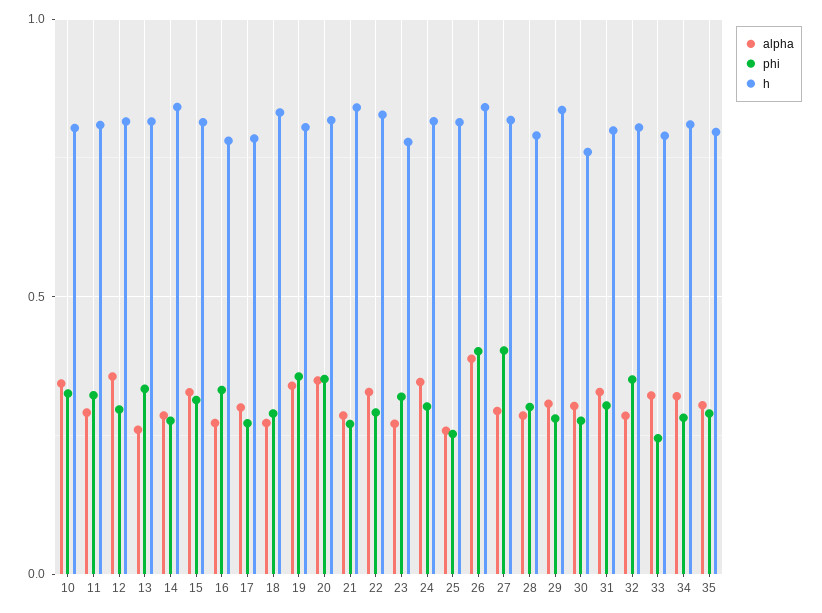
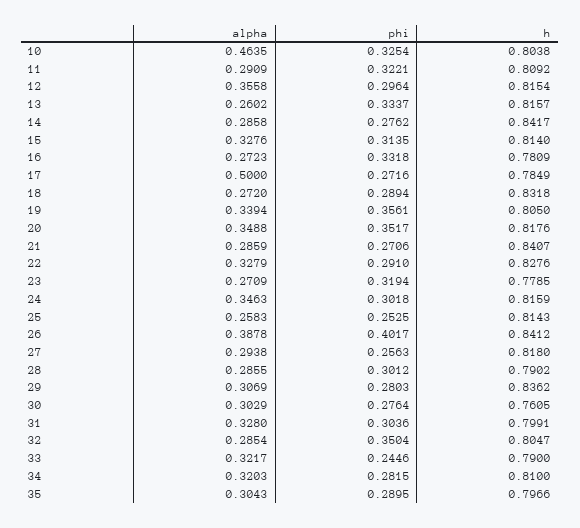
  {
    "alpha": {
-     "10": 0.35,
+     "10": 0.4635,
      "11": 0.2909,
      "12": 0.3558,
      "13": 0.2602,
      "14": 0.2858,
      "15": 0.3276,
      "16": 0.2723,
-     "17": 0.3,
+     "17": 0.5,
      "18": 0.272,
      "19": 0.3394,
      "20": 0.3488,
      "21": 0.2859,
      "22": 0.3279,
      "23": 0.2709,
      "24": 0.3463,
      "25": 0.2583,
      "26": 0.3878,
      "27": 0.2938,
      "28": 0.2855,
      "29": 0.3069,
      "30": 0.3029,
      "31": 0.328,
      "32": 0.2854,
      "33": 0.3217,
      "34": 0.3203,
      "35": 0.3043
    },
    "phi": {
      "10": 0.3254,
      "11": 0.3221,
      "12": 0.2964,
      "13": 0.3337,
      "14": 0.2762,
      "15": 0.3135,
      "16": 0.3318,
      "17": 0.2716,
      "18": 0.2894,
      "19": 0.3561,
      "20": 0.3517,
      "21": 0.2706,
      "22": 0.291,
      "23": 0.3194,
      "24": 0.3018,
      "25": 0.2525,
      "26": 0.4017,
-     "27": 0.4,
+     "27": 0.2563,
      "28": 0.3012,
      "29": 0.2803,
      "30": 0.2764,
      "31": 0.3036,
      "32": 0.3504,
      "33": 0.2446,
      "34": 0.2815,
      "35": 0.2895
    },
    "h": {
      "10": 0.8038,
      "11": 0.8092,
      "12": 0.8154,
      "13": 0.8157,
      "14": 0.8417,
      "15": 0.814,
      "16": 0.7809,
      "17": 0.7849,
      "18": 0.8318,
      "19": 0.805,
      "20": 0.8176,
      "21": 0.8407,
      "22": 0.8276,
      "23": 0.7785,
      "24": 0.8159,
      "25": 0.8143,
      "26": 0.8412,
      "27": 0.818,
      "28": 0.7902,
      "29": 0.8362,
      "30": 0.7605,
      "31": 0.7991,
      "32": 0.8047,
      "33": 0.79,
      "34": 0.81,
      "35": 0.7966
    }
  }

